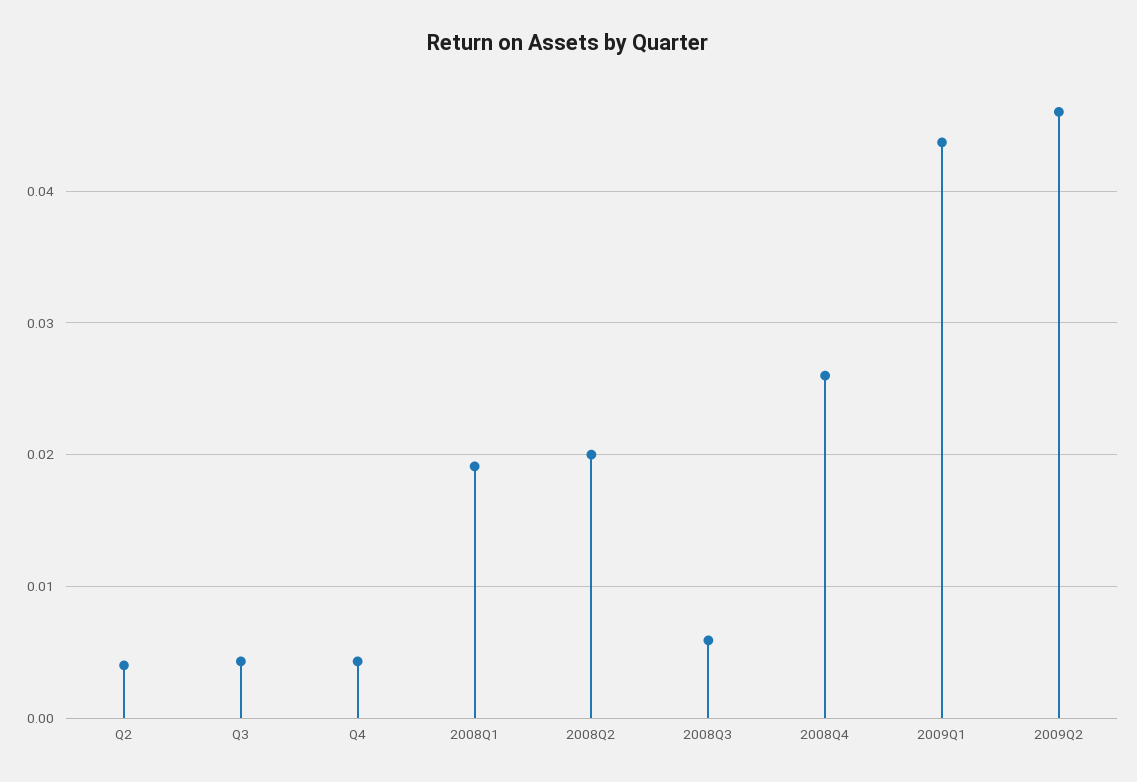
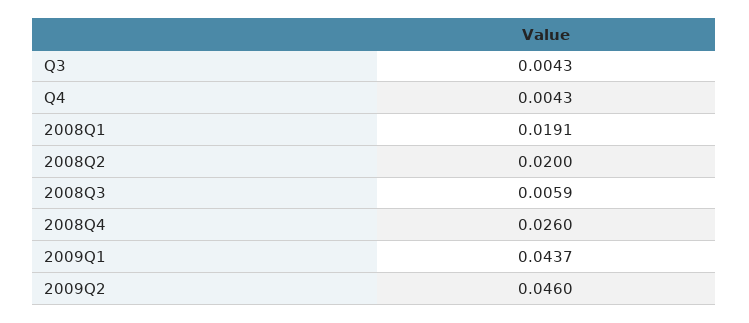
  {
-   "Q2": 0.004,
    "Q3": 0.0043,
    "Q4": 0.0043,
    "2008Q1": 0.0191,
    "2008Q2": 0.02,
    "2008Q3": 0.0059,
    "2008Q4": 0.026,
    "2009Q1": 0.0437,
    "2009Q2": 0.046
  }

